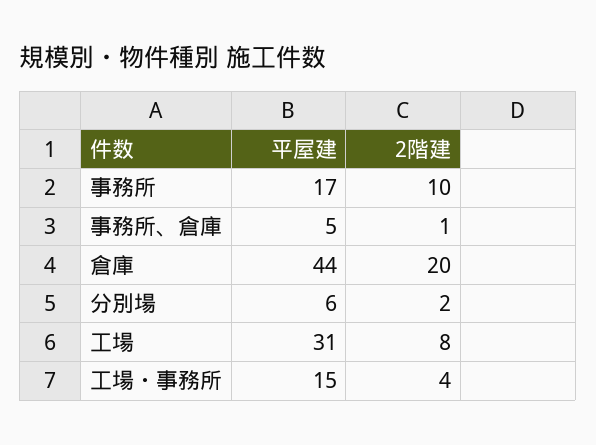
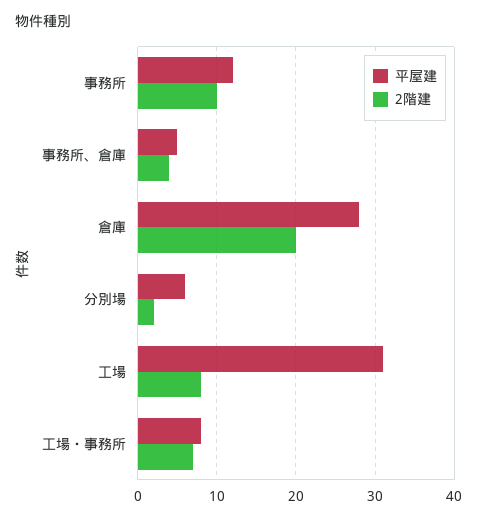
  {
    "平屋建": {
-     "事務所": 17,
+     "事務所": 12,
      "事務所、倉庫": 5,
-     "倉庫": 44,
+     "倉庫": 28,
      "分別場": 6,
      "工場": 31,
-     "工場・事務所": 15
+     "工場・事務所": 8
    },
    "2階建": {
      "事務所": 10,
-     "事務所、倉庫": 1,
+     "事務所、倉庫": 4,
      "倉庫": 20,
      "分別場": 2,
      "工場": 8,
-     "工場・事務所": 4
+     "工場・事務所": 7
    }
  }

